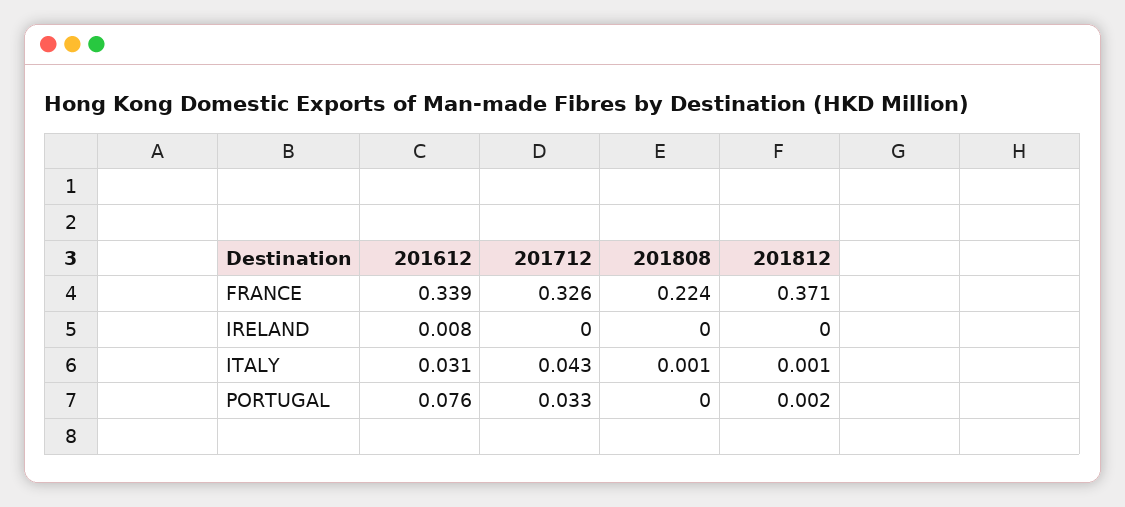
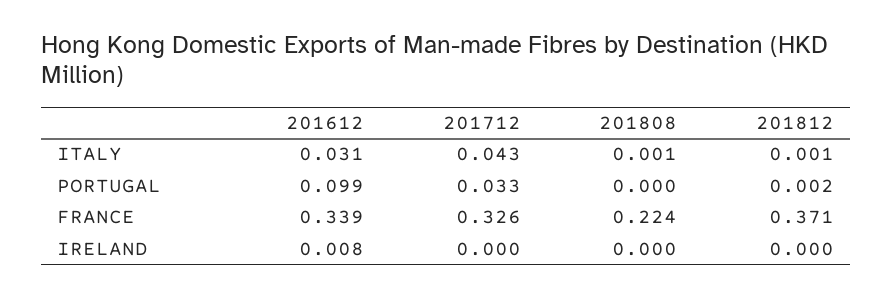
  {
    "201612": {
      "FRANCE": 0.339,
      "IRELAND": 0.008,
      "ITALY": 0.031,
-     "PORTUGAL": 0.076
+     "PORTUGAL": 0.099
    },
    "201712": {
      "FRANCE": 0.326,
      "IRELAND": 0,
      "ITALY": 0.043,
      "PORTUGAL": 0.033
    },
    "201808": {
      "FRANCE": 0.224,
      "IRELAND": 0,
      "ITALY": 0.001,
      "PORTUGAL": 0
    },
    "201812": {
      "FRANCE": 0.371,
      "IRELAND": 0,
      "ITALY": 0.001,
      "PORTUGAL": 0.002
    }
  }

